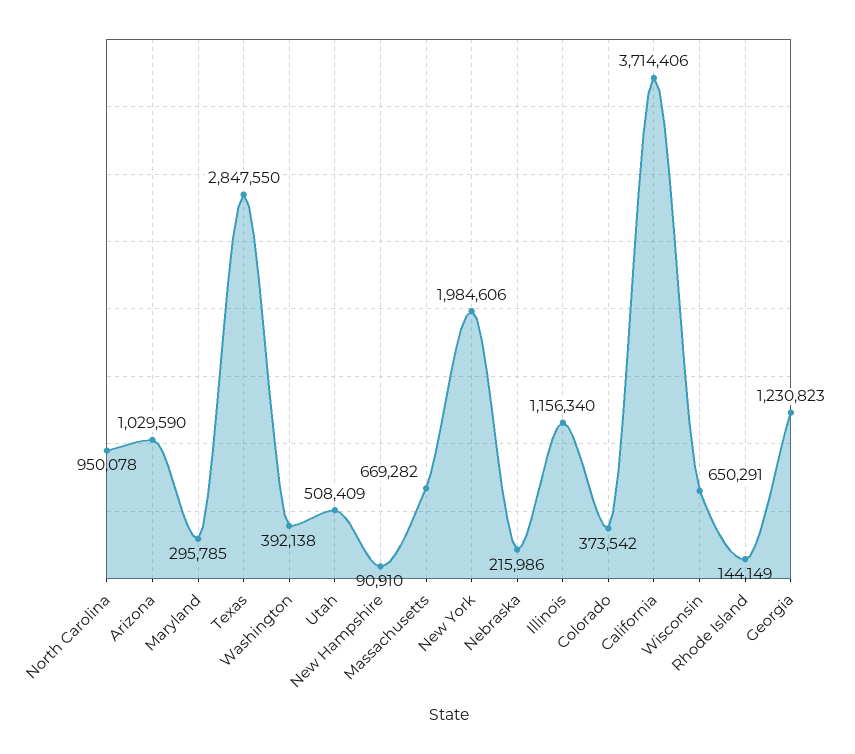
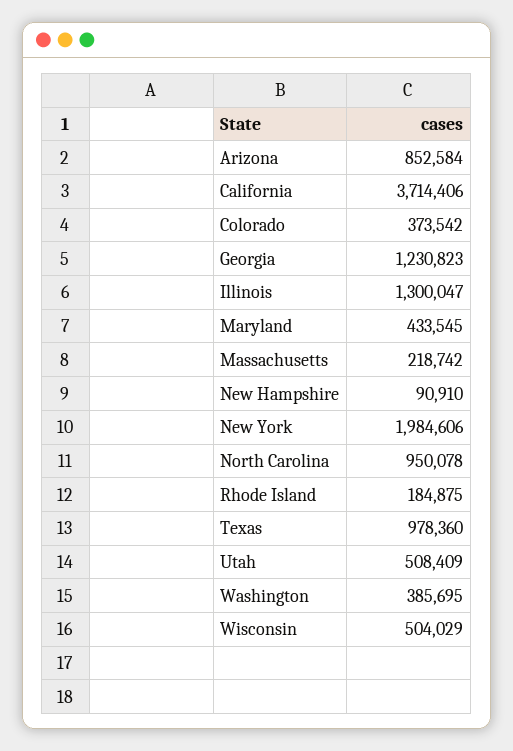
  {
    "North Carolina": 950078,
-   "Arizona": 1029590,
+   "Arizona": 852584,
-   "Maryland": 295785,
+   "Maryland": 433545,
-   "Texas": 2847550,
+   "Texas": 978360,
-   "Washington": 392138,
+   "Washington": 385695,
    "Utah": 508409,
    "New Hampshire": 90910,
-   "Massachusetts": 669282,
+   "Massachusetts": 218742,
    "New York": 1984606,
-   "Nebraska": 215986,
-   "Illinois": 1156340,
+   "Illinois": 1300047,
    "Colorado": 373542,
    "California": 3714406,
-   "Wisconsin": 650291,
+   "Wisconsin": 504029,
-   "Rhode Island": 144149,
+   "Rhode Island": 184875,
    "Georgia": 1230823
  }

